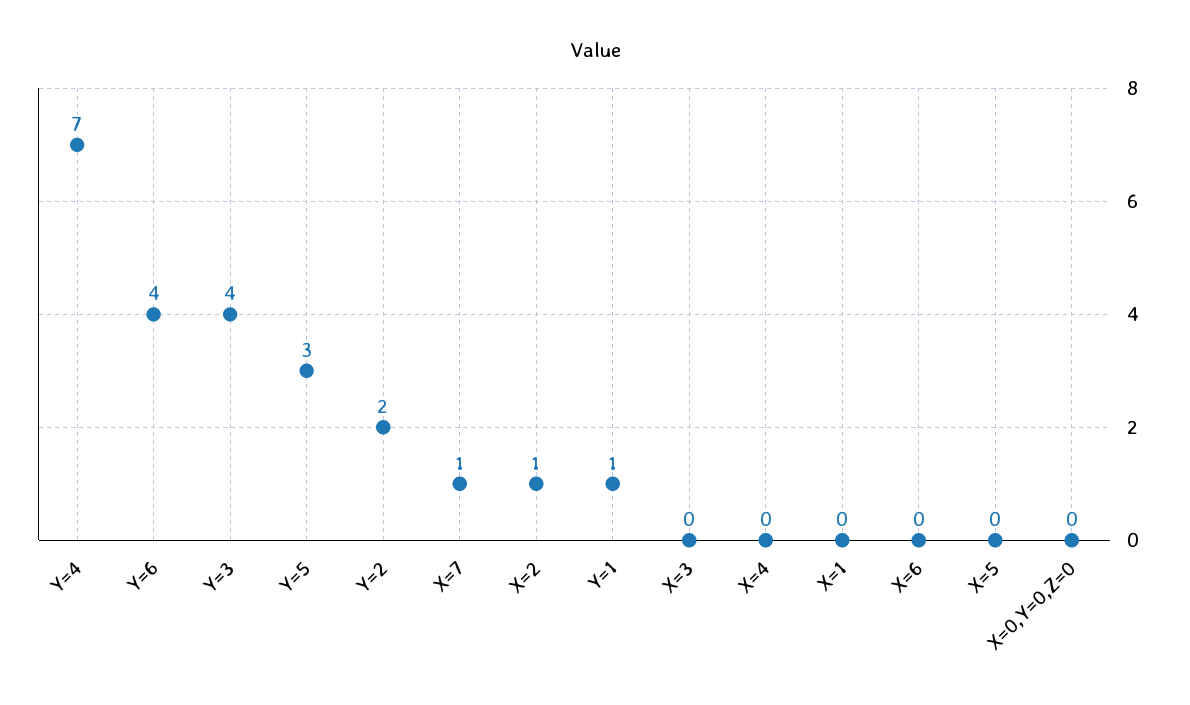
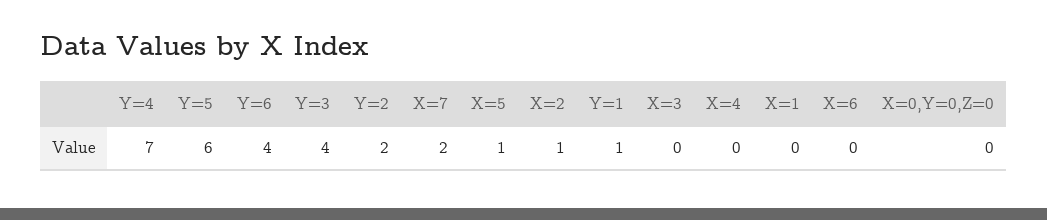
  {
    "Y=4": 7,
    "Y=6": 4,
    "Y=3": 4,
-   "Y=5": 3,
+   "Y=5": 6,
    "Y=2": 2,
-   "X=7": 1,
+   "X=7": 2,
    "X=2": 1,
    "Y=1": 1,
    "X=3": 0,
    "X=4": 0,
    "X=1": 0,
    "X=6": 0,
-   "X=5": 0,
+   "X=5": 1,
    "X=0,Y=0,Z=0": 0
  }

